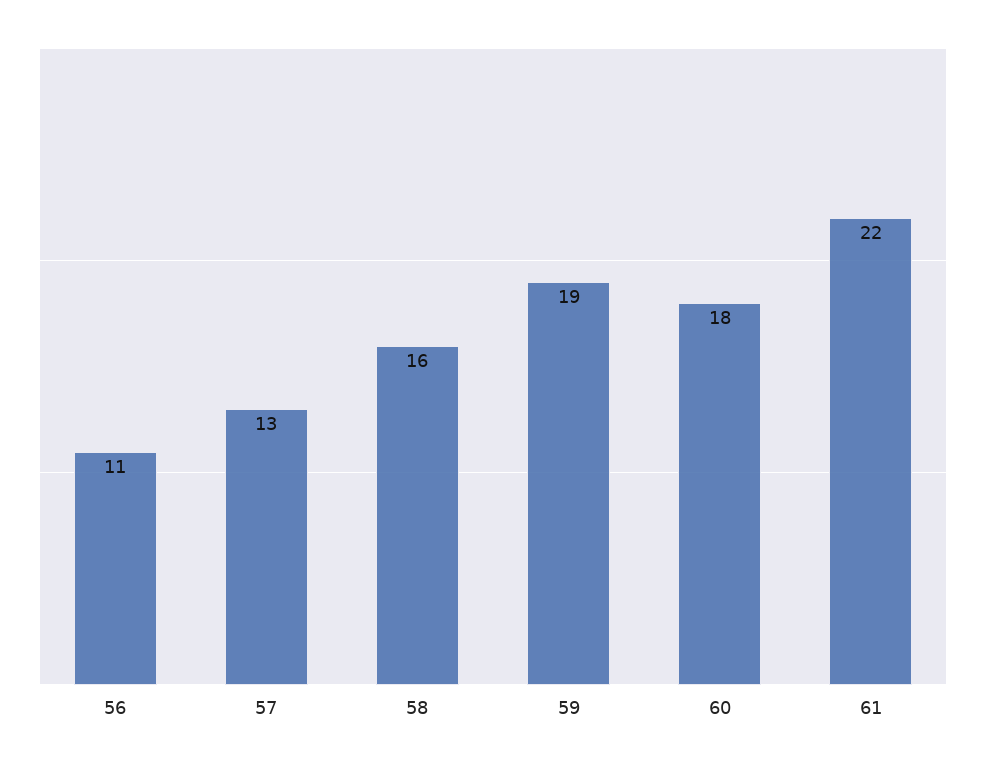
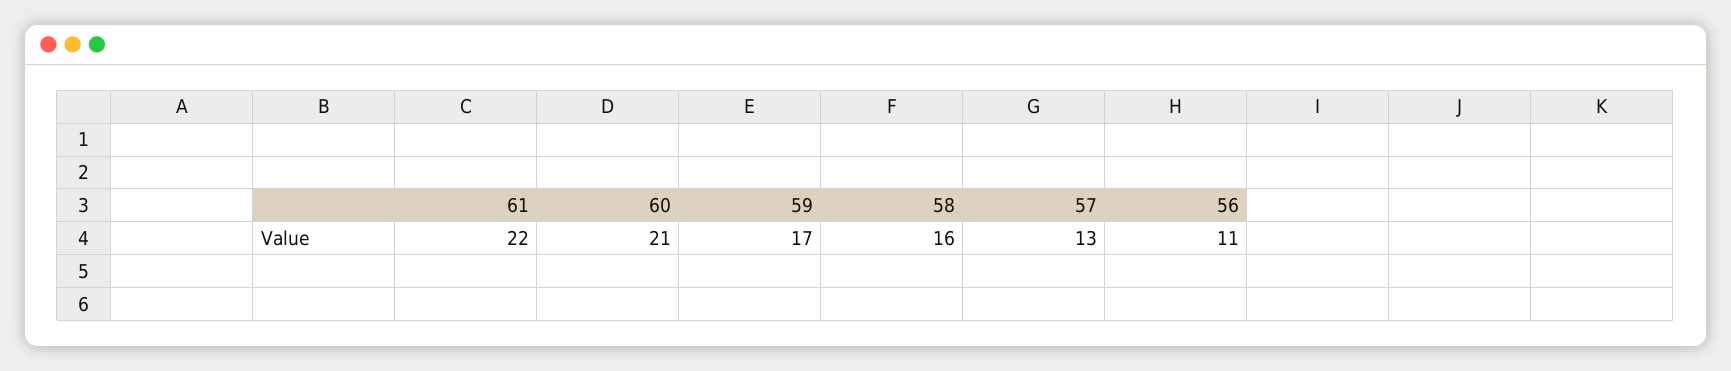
  {
    "56": 11,
    "57": 13,
    "58": 16,
-   "59": 19,
+   "59": 17,
-   "60": 18,
+   "60": 21,
    "61": 22
  }

